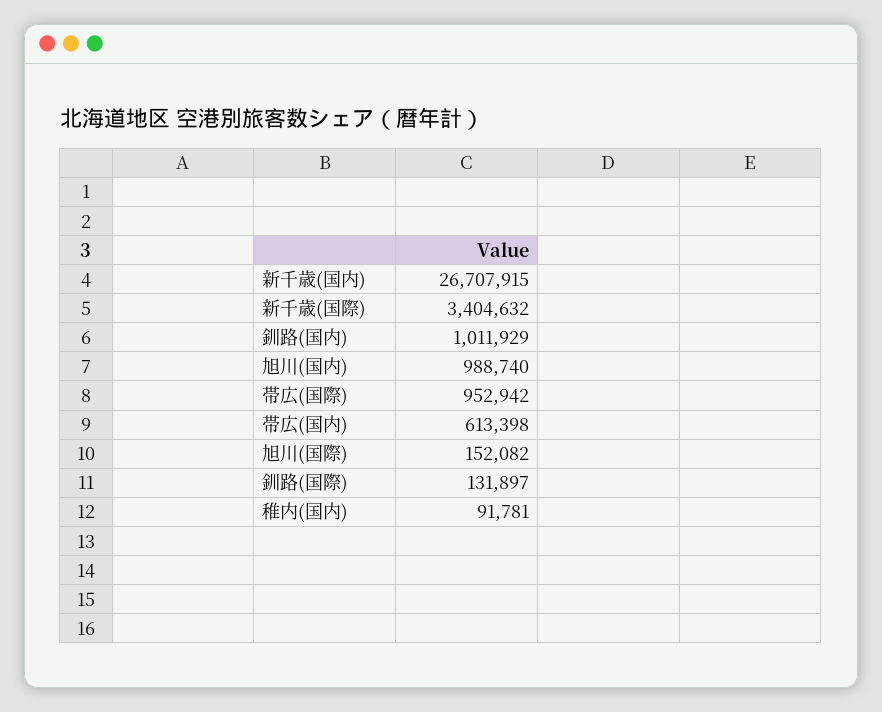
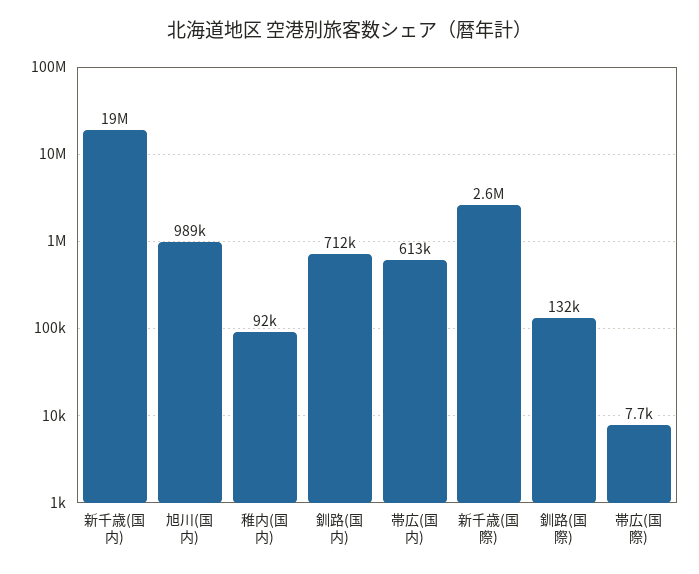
  {
-   "新千歳(国内)": 26707915,
+   "新千歳(国内)": 19000000,
-   "新千歳(国際)": 3404632,
+   "新千歳(国際)": 2600000,
-   "釧路(国内)": 1011929,
+   "釧路(国内)": 712000,
    "旭川(国内)": 988740,
-   "帯広(国際)": 952942,
+   "帯広(国際)": 7700,
    "帯広(国内)": 613398,
-   "旭川(国際)": 152082,
    "釧路(国際)": 131897,
    "稚内(国内)": 91781
  }

